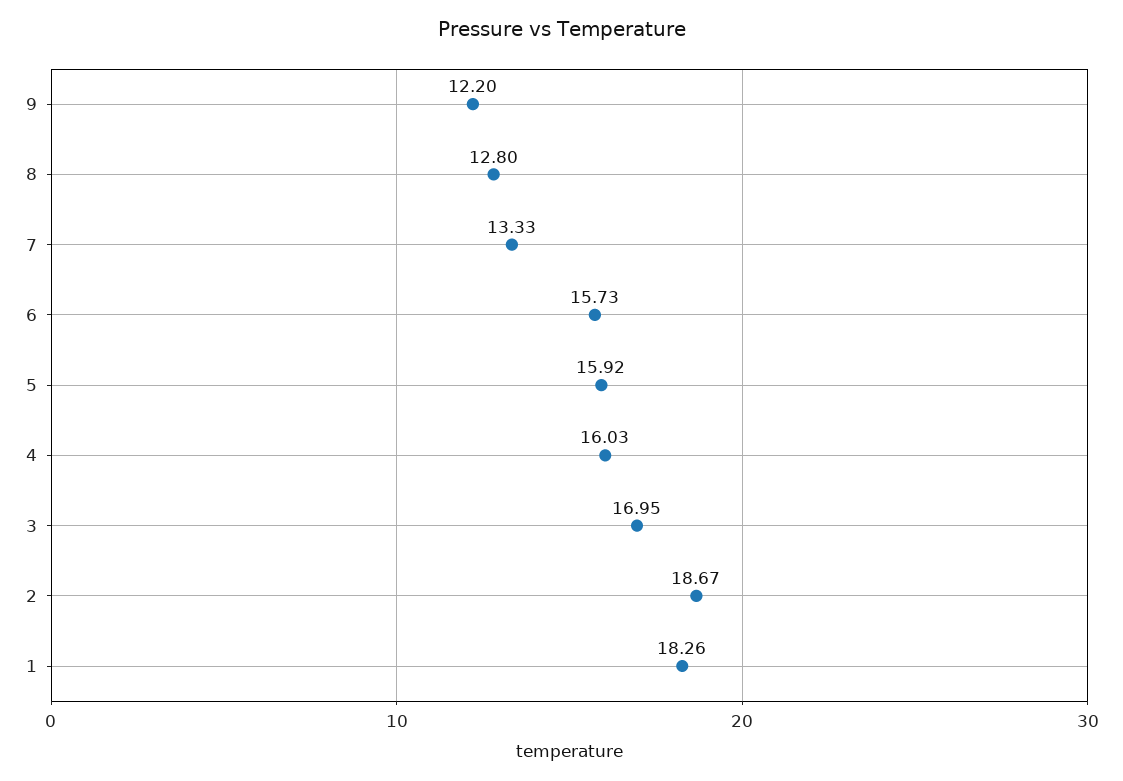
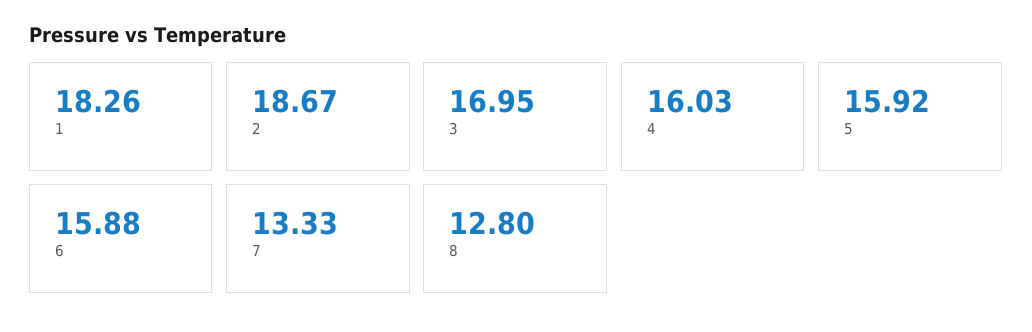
  {
-   "9": 12.2,
    "8": 12.8,
    "7": 13.33,
-   "6": 15.73,
+   "6": 15.88,
    "5": 15.92,
    "4": 16.03,
    "3": 16.95,
    "2": 18.67,
    "1": 18.26
  }

